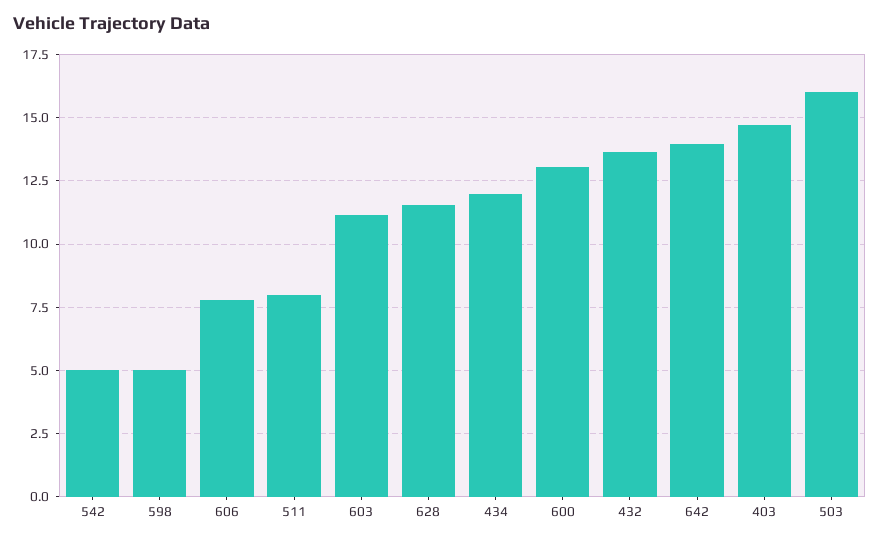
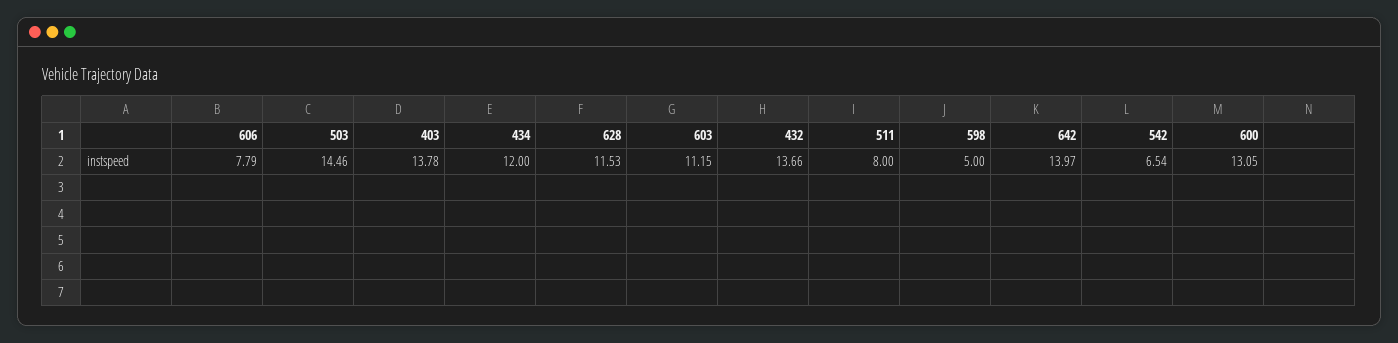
  {
-   "542": 5,
+   "542": 6.54,
    "598": 5,
    "606": 7.79,
    "511": 8,
    "603": 11.15,
    "628": 11.53,
    "434": 12,
    "600": 13.05,
    "432": 13.66,
    "642": 13.97,
-   "403": 14.75,
+   "403": 13.78,
-   "503": 16
+   "503": 14.46
  }

